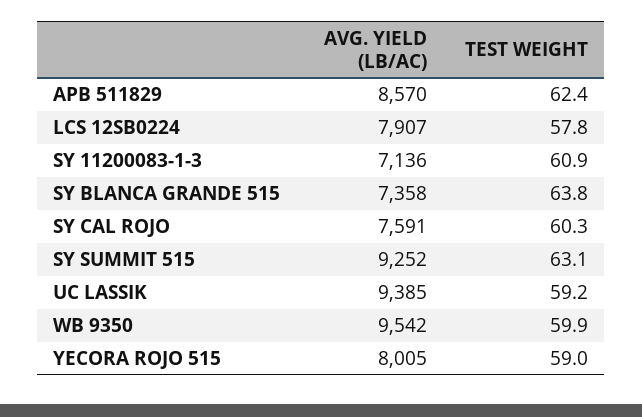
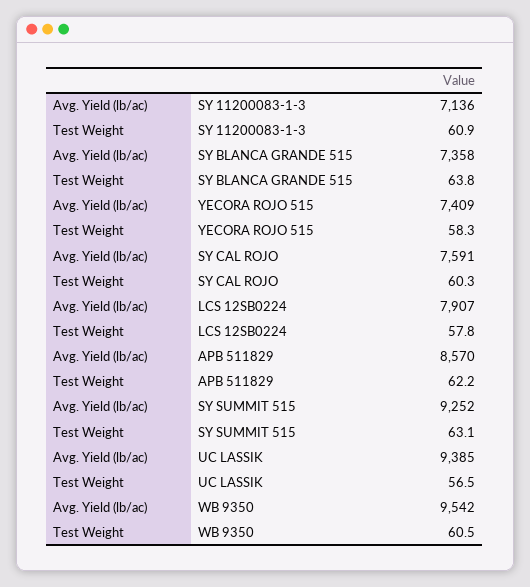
  {
    "AVG. YIELD (LB/AC)": {
      "APB 511829": 8570,
      "LCS 12SB0224": 7907,
      "SY 11200083-1-3": 7136,
      "SY BLANCA GRANDE 515": 7358,
      "SY CAL ROJO": 7591,
      "SY SUMMIT 515": 9252,
      "UC LASSIK": 9385,
      "WB 9350": 9542,
-     "YECORA ROJO 515": 8005
+     "YECORA ROJO 515": 7409
    },
    "TEST WEIGHT": {
-     "APB 511829": 62.4,
+     "APB 511829": 62.2,
      "LCS 12SB0224": 57.8,
      "SY 11200083-1-3": 60.9,
      "SY BLANCA GRANDE 515": 63.8,
      "SY CAL ROJO": 60.3,
      "SY SUMMIT 515": 63.1,
-     "UC LASSIK": 59.2,
+     "UC LASSIK": 56.5,
-     "WB 9350": 59.9,
+     "WB 9350": 60.5,
-     "YECORA ROJO 515": 59
+     "YECORA ROJO 515": 58.3
    }
  }

